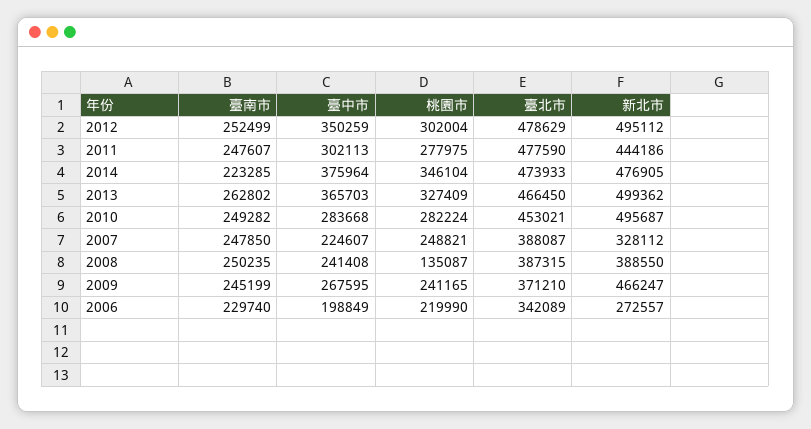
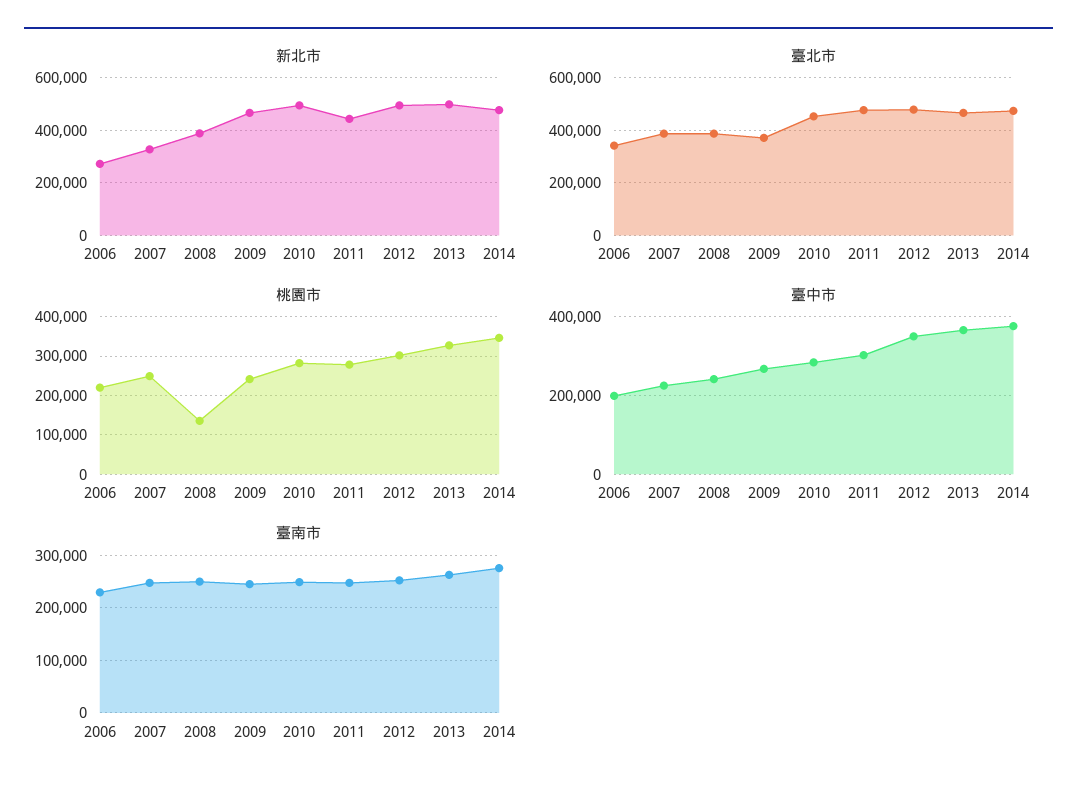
  {
    "臺南市": {
      "2012": 252499,
      "2011": 247607,
-     "2014": 223285,
+     "2014": 280000,
      "2013": 262802,
      "2010": 249282,
      "2007": 247850,
      "2008": 250235,
      "2009": 245199,
      "2006": 229740
    },
    "臺中市": {
      "2012": 350259,
      "2011": 302113,
      "2014": 375964,
      "2013": 365703,
      "2010": 283668,
      "2007": 224607,
      "2008": 241408,
      "2009": 267595,
      "2006": 198849
    },
    "桃園市": {
      "2012": 302004,
      "2011": 277975,
      "2014": 346104,
      "2013": 327409,
      "2010": 282224,
      "2007": 248821,
      "2008": 135087,
      "2009": 241165,
      "2006": 219990
    },
    "臺北市": {
      "2012": 478629,
      "2011": 477590,
      "2014": 473933,
      "2013": 466450,
      "2010": 453021,
      "2007": 388087,
      "2008": 387315,
      "2009": 371210,
      "2006": 342089
    },
    "新北市": {
      "2012": 495112,
      "2011": 444186,
      "2014": 476905,
      "2013": 499362,
      "2010": 495687,
      "2007": 328112,
      "2008": 388550,
      "2009": 466247,
      "2006": 272557
    }
  }

